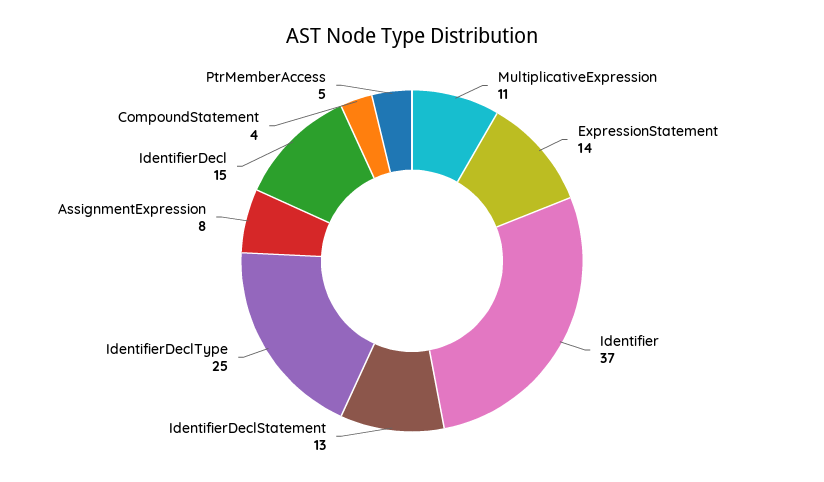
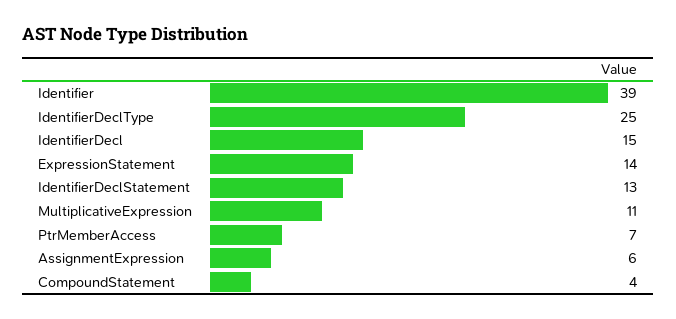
  {
    "MultiplicativeExpression": 11,
    "ExpressionStatement": 14,
-   "Identifier": 37,
+   "Identifier": 39,
    "IdentifierDeclStatement": 13,
    "IdentifierDeclType": 25,
-   "AssignmentExpression": 8,
+   "AssignmentExpression": 6,
    "IdentifierDecl": 15,
    "CompoundStatement": 4,
-   "PtrMemberAccess": 5
+   "PtrMemberAccess": 7
  }

